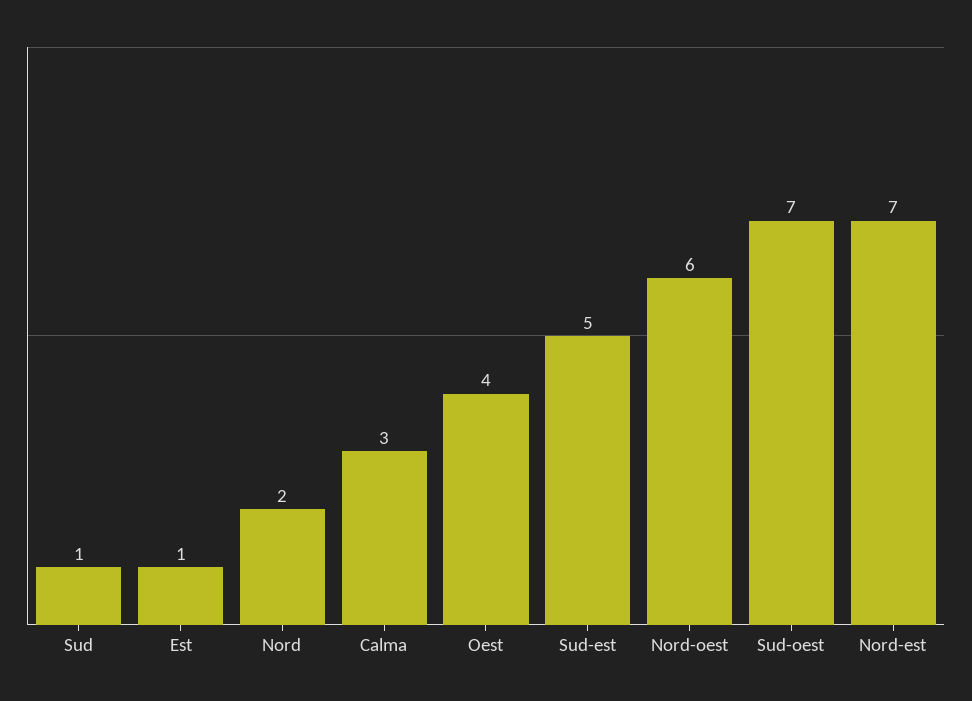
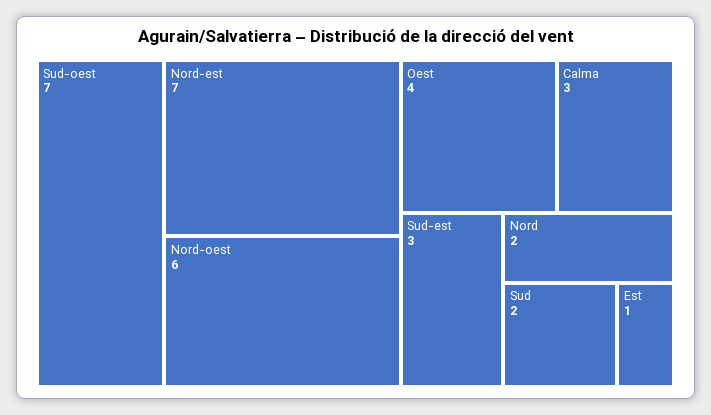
  {
-   "Sud": 1,
+   "Sud": 2,
    "Est": 1,
    "Nord": 2,
    "Calma": 3,
    "Oest": 4,
-   "Sud-est": 5,
+   "Sud-est": 3,
    "Nord-oest": 6,
    "Sud-oest": 7,
    "Nord-est": 7
  }

